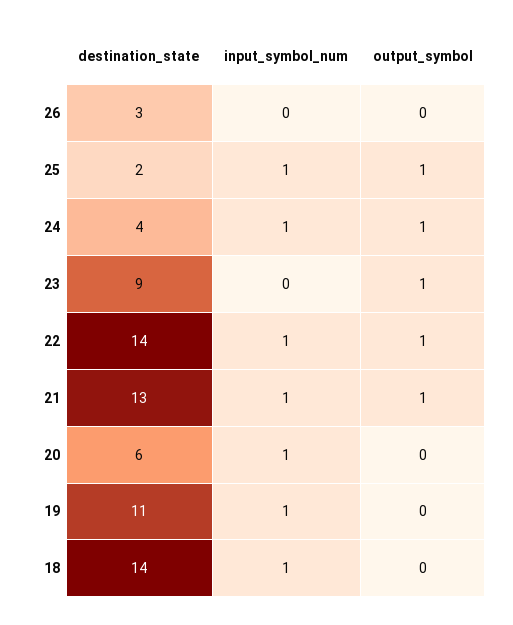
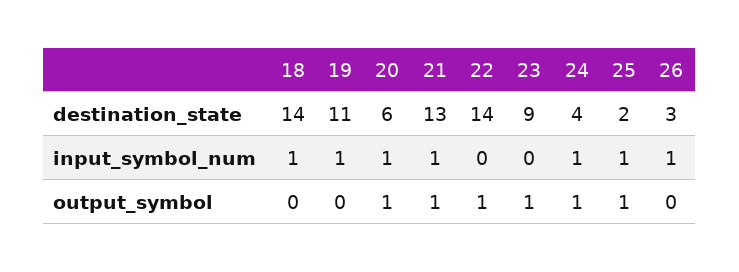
  {
    "destination_state": {
      "26": 3,
      "25": 2,
      "24": 4,
      "23": 9,
      "22": 14,
      "21": 13,
      "20": 6,
      "19": 11,
      "18": 14
    },
    "input_symbol_num": {
-     "26": 0,
+     "26": 1,
      "25": 1,
      "24": 1,
      "23": 0,
-     "22": 1,
+     "22": 0,
      "21": 1,
      "20": 1,
      "19": 1,
      "18": 1
    },
    "output_symbol": {
      "26": 0,
      "25": 1,
      "24": 1,
      "23": 1,
      "22": 1,
      "21": 1,
-     "20": 0,
+     "20": 1,
      "19": 0,
      "18": 0
    }
  }

